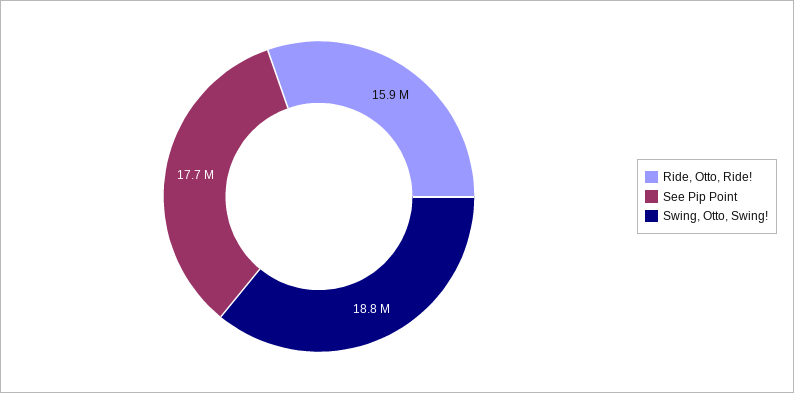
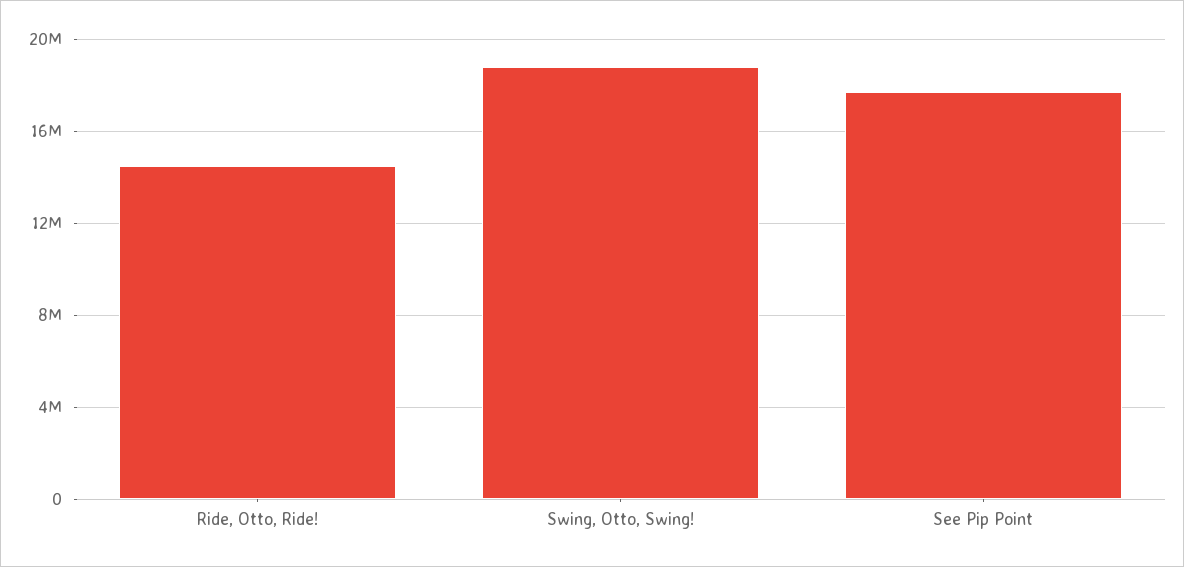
  {
-   "Ride, Otto, Ride!": 15900000,
+   "Ride, Otto, Ride!": 14500000,
    "See Pip Point": 17700000,
    "Swing, Otto, Swing!": 18800000
  }

